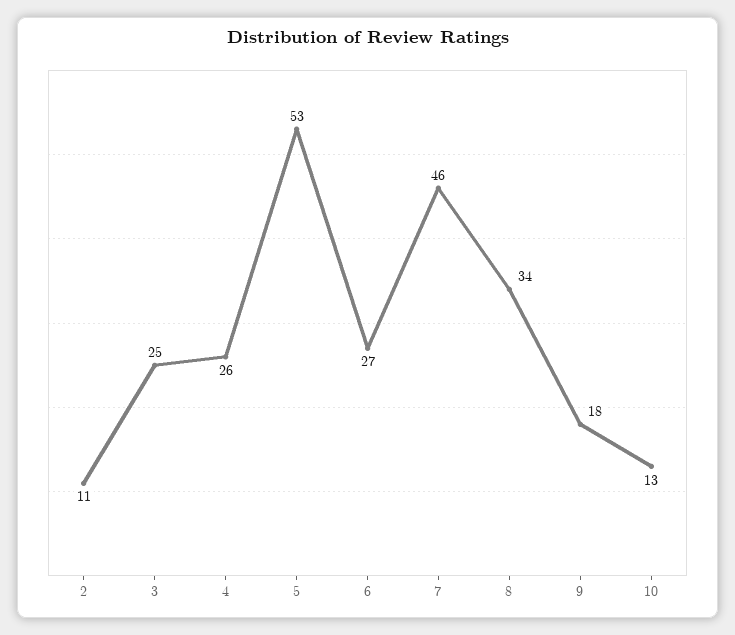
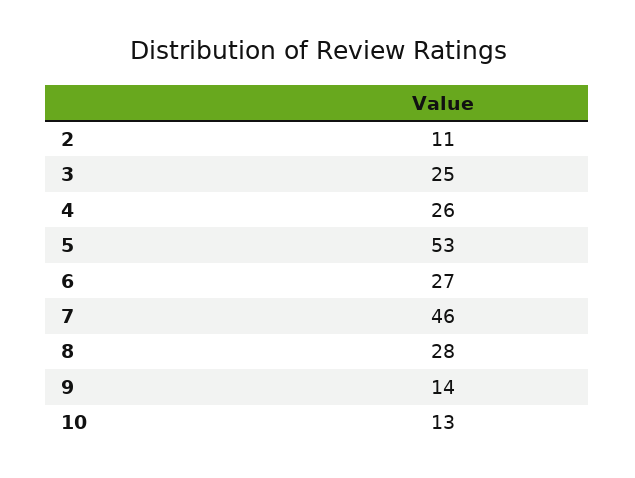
  {
    "2": 11,
    "3": 25,
    "4": 26,
    "5": 53,
    "6": 27,
    "7": 46,
-   "8": 34,
+   "8": 28,
-   "9": 18,
+   "9": 14,
    "10": 13
  }

